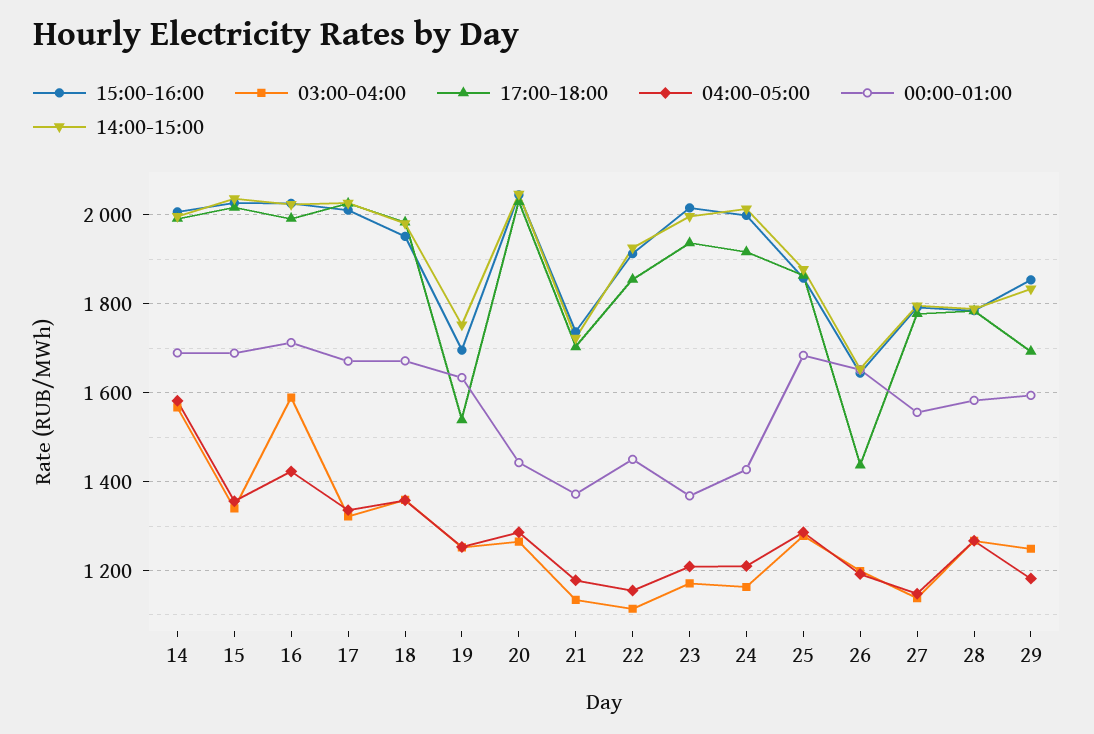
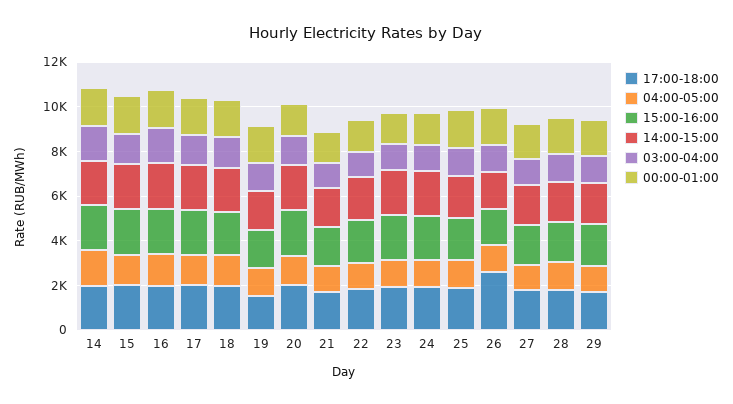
  {
    "15:00-16:00": {
      "14": 2000,
      "15": 2020,
      "16": 2020,
      "17": 2020,
      "18": 1960,
      "19": 1700,
      "20": 2040,
      "21": 1740,
      "22": 1920,
      "23": 2020,
      "24": 2000,
      "25": 1860,
      "26": 1640,
      "27": 1800,
      "28": 1780,
      "29": 1860
    },
    "03:00-04:00": {
      "14": 1560,
      "15": 1340,
      "16": 1580,
      "17": 1320,
      "18": 1360,
      "19": 1260,
      "20": 1260,
      "21": 1140,
      "22": 1120,
      "23": 1180,
      "24": 1160,
      "25": 1280,
      "26": 1200,
      "27": 1140,
      "28": 1260,
      "29": 1240
    },
    "17:00-18:00": {
      "14": 2000,
      "15": 2020,
      "16": 2000,
      "17": 2020,
      "18": 1980,
      "19": 1540,
      "20": 2040,
      "21": 1700,
      "22": 1860,
      "23": 1940,
      "24": 1920,
      "25": 1860,
-     "26": 1440,
+     "26": 2500,
      "27": 1780,
      "28": 1780,
      "29": 1700
    },
    "04:00-05:00": {
      "14": 1580,
      "15": 1360,
      "16": 1420,
      "17": 1340,
      "18": 1360,
      "19": 1260,
      "20": 1280,
      "21": 1180,
      "22": 1160,
      "23": 1200,
      "24": 1220,
      "25": 1280,
      "26": 1200,
      "27": 1140,
      "28": 1260,
      "29": 1180
    },
    "00:00-01:00": {
      "14": 1700,
      "15": 1680,
      "16": 1720,
      "17": 1680,
      "18": 1680,
      "19": 1640,
      "20": 1440,
      "21": 1380,
      "22": 1460,
      "23": 1360,
      "24": 1420,
      "25": 1680,
      "26": 1660,
      "27": 1560,
      "28": 1580,
      "29": 1600
    },
    "14:00-15:00": {
      "14": 2000,
      "15": 2040,
      "16": 2020,
      "17": 2020,
      "18": 1980,
      "19": 1760,
      "20": 2040,
      "21": 1720,
      "22": 1920,
      "23": 2000,
      "24": 2020,
      "25": 1880,
      "26": 1660,
      "27": 1800,
      "28": 1780,
      "29": 1840
    }
  }

